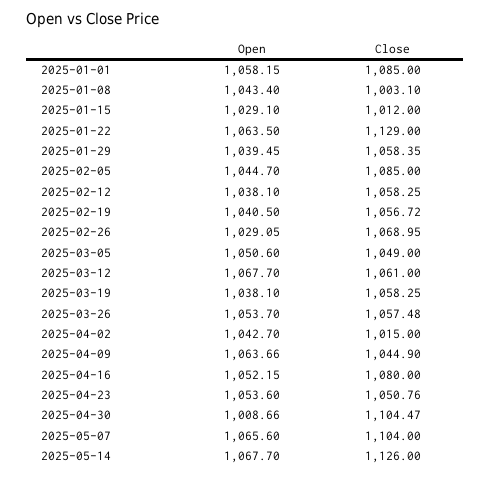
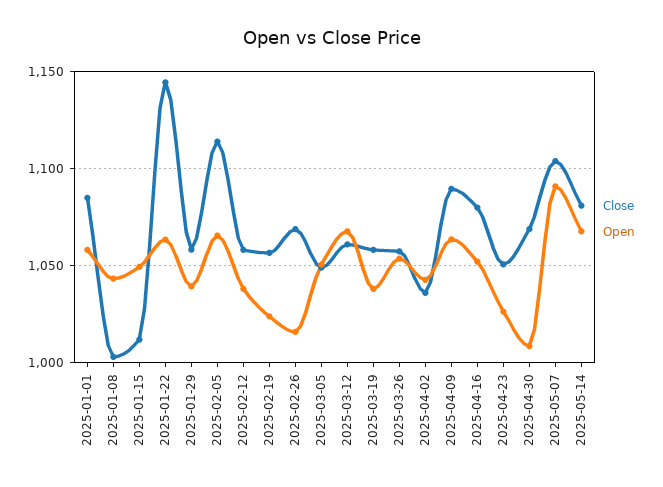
  {
    "Open": {
      "2025-01-01": 1058.15,
      "2025-01-08": 1043.4,
-     "2025-01-15": 1029.1,
+     "2025-01-15": 1050,
      "2025-01-22": 1063.5,
      "2025-01-29": 1039.45,
-     "2025-02-05": 1044.7,
+     "2025-02-05": 1065,
      "2025-02-12": 1038.1,
-     "2025-02-19": 1040.5,
+     "2025-02-19": 1025,
-     "2025-02-26": 1029.05,
+     "2025-02-26": 1015,
      "2025-03-05": 1050.6,
      "2025-03-12": 1067.7,
      "2025-03-19": 1038.1,
      "2025-03-26": 1053.7,
      "2025-04-02": 1042.7,
      "2025-04-09": 1063.66,
      "2025-04-16": 1052.15,
-     "2025-04-23": 1053.6,
+     "2025-04-23": 1025,
      "2025-04-30": 1008.66,
-     "2025-05-07": 1065.6,
+     "2025-05-07": 1090,
      "2025-05-14": 1067.7
    },
    "Close": {
      "2025-01-01": 1085,
      "2025-01-08": 1003.1,
      "2025-01-15": 1012,
-     "2025-01-22": 1129,
+     "2025-01-22": 1145,
      "2025-01-29": 1058.35,
-     "2025-02-05": 1085,
+     "2025-02-05": 1115,
      "2025-02-12": 1058.25,
      "2025-02-19": 1056.72,
      "2025-02-26": 1068.95,
      "2025-03-05": 1049,
      "2025-03-12": 1061,
      "2025-03-19": 1058.25,
      "2025-03-26": 1057.48,
-     "2025-04-02": 1015,
+     "2025-04-02": 1035,
-     "2025-04-09": 1044.9,
+     "2025-04-09": 1090,
      "2025-04-16": 1080,
      "2025-04-23": 1050.76,
-     "2025-04-30": 1104.47,
+     "2025-04-30": 1070,
      "2025-05-07": 1104,
-     "2025-05-14": 1126
+     "2025-05-14": 1080
    }
  }

